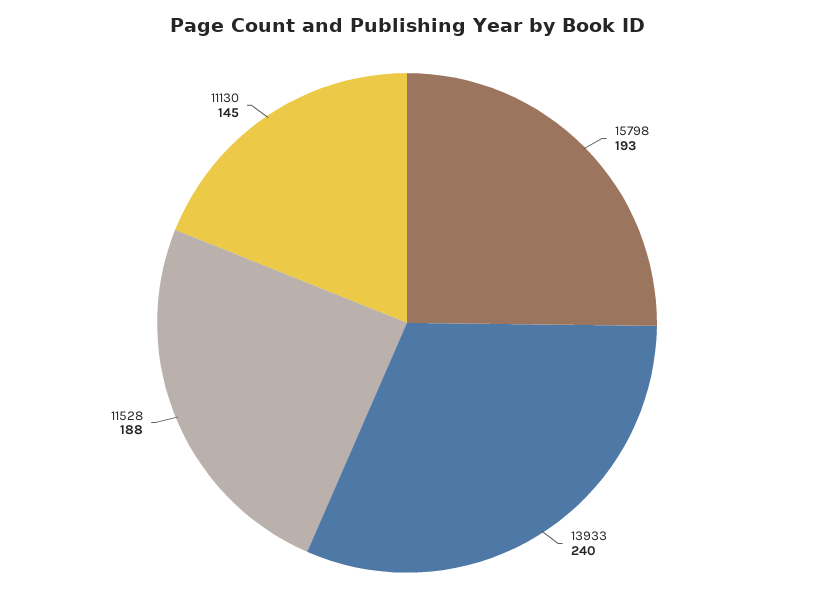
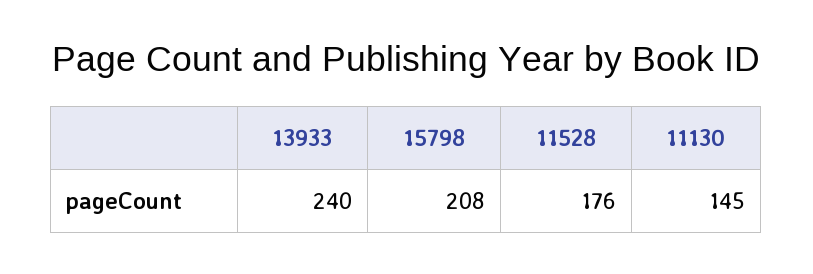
  {
-   "15798": 193,
+   "15798": 208,
    "13933": 240,
-   "11528": 188,
+   "11528": 176,
    "11130": 145
  }

